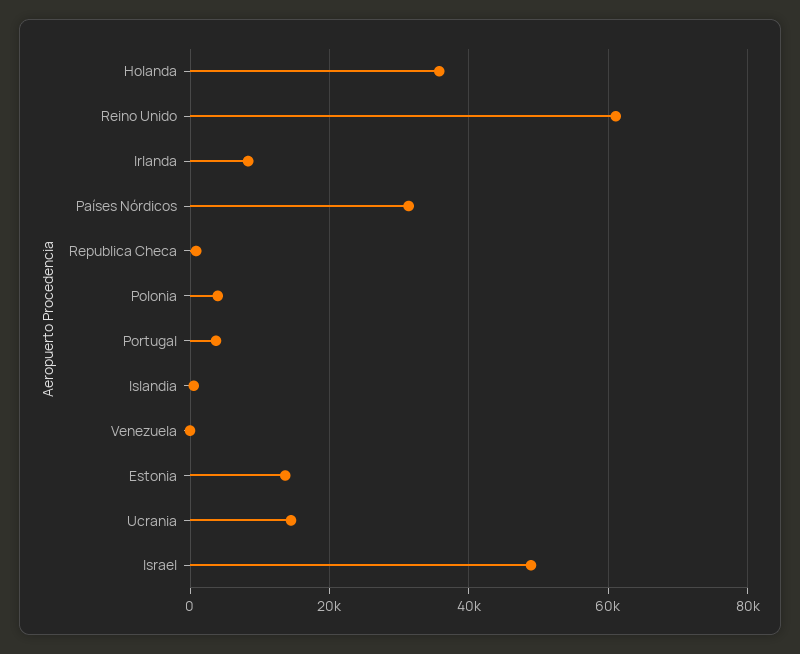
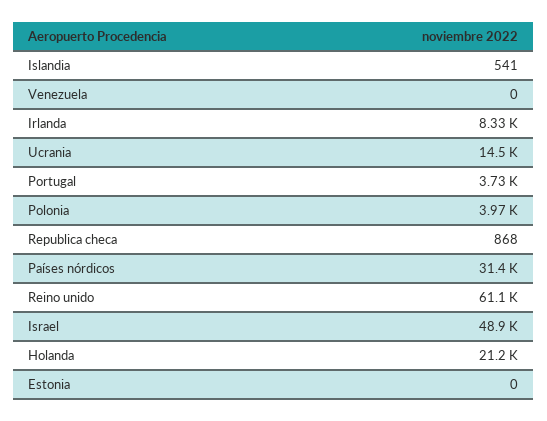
  {
-   "Holanda": 36000,
+   "Holanda": 21200,
    "Reino Unido": 61100,
    "Irlanda": 8330,
    "Países Nórdicos": 31400,
    "Republica Checa": 868,
    "Polonia": 3970,
    "Portugal": 3730,
    "Islandia": 541,
    "Venezuela": 0,
-   "Estonia": 14000,
+   "Estonia": 0,
    "Ucrania": 14500,
    "Israel": 48900
  }

